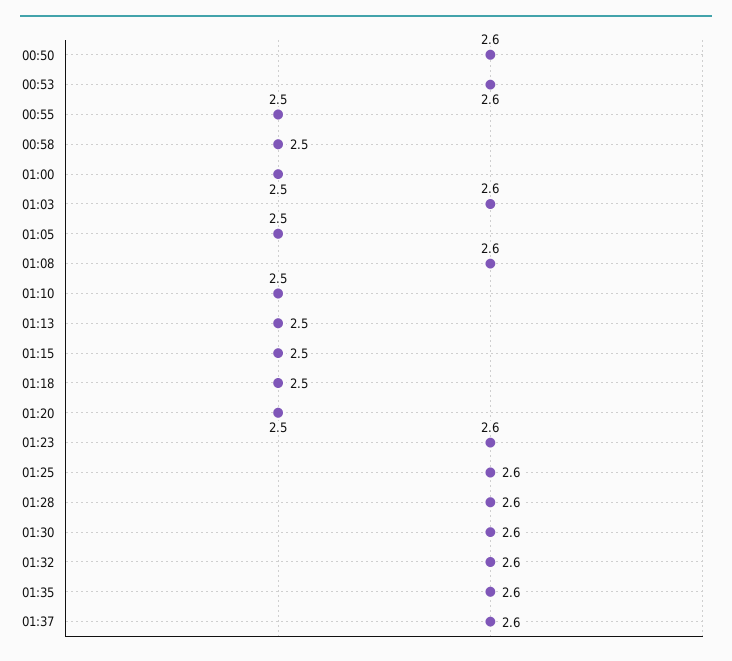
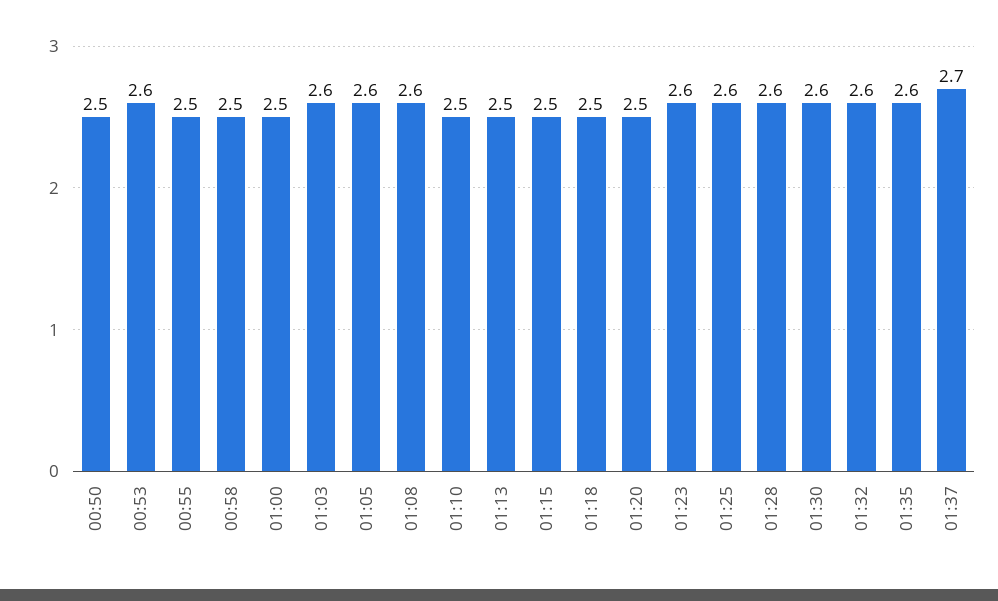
  {
-   "00:50": 2.6,
+   "00:50": 2.5,
    "00:53": 2.6,
    "00:55": 2.5,
    "00:58": 2.5,
    "01:00": 2.5,
    "01:03": 2.6,
-   "01:05": 2.5,
+   "01:05": 2.6,
    "01:08": 2.6,
    "01:10": 2.5,
    "01:13": 2.5,
    "01:15": 2.5,
    "01:18": 2.5,
    "01:20": 2.5,
    "01:23": 2.6,
    "01:25": 2.6,
    "01:28": 2.6,
    "01:30": 2.6,
    "01:32": 2.6,
    "01:35": 2.6,
-   "01:37": 2.6
+   "01:37": 2.7
  }

